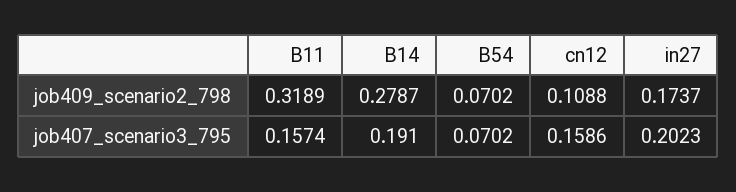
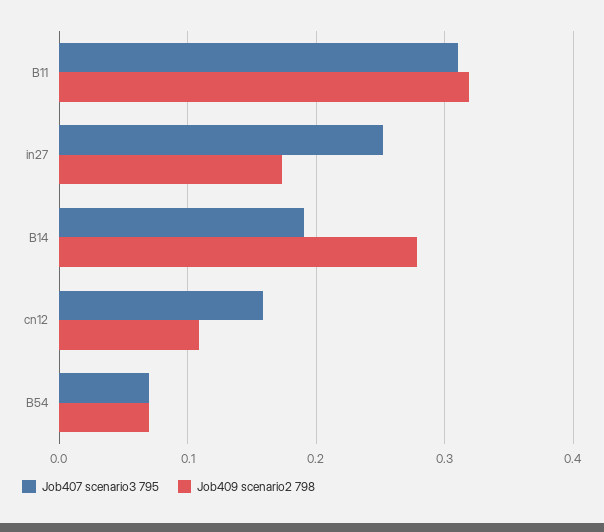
  {
    "job409_scenario2_798": {
      "B11": 0.3189,
      "B14": 0.2787,
      "B54": 0.0702,
      "cn12": 0.1088,
      "in27": 0.1737
    },
    "job407_scenario3_795": {
-     "B11": 0.1574,
+     "B11": 0.31,
      "B14": 0.191,
      "B54": 0.0702,
      "cn12": 0.1586,
-     "in27": 0.2023
+     "in27": 0.25
    }
  }

